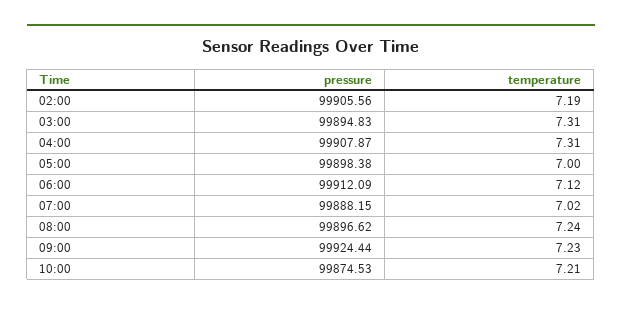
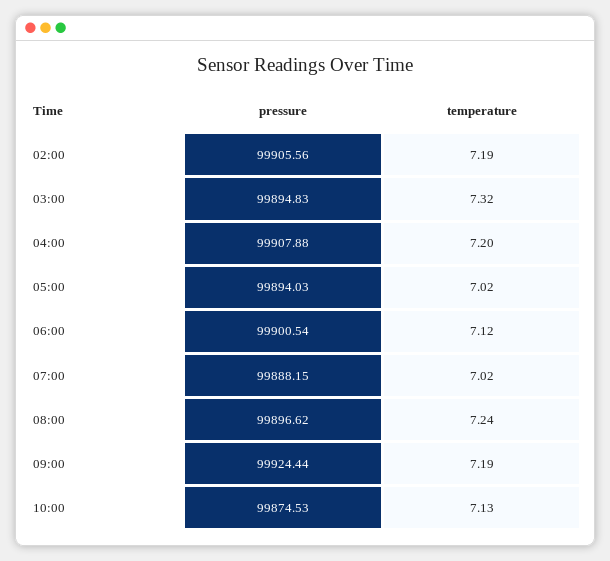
  {
    "pressure": {
      "02:00": 99905.56,
      "03:00": 99894.83,
-     "04:00": 99907.87,
+     "04:00": 99907.88,
-     "05:00": 99898.38,
+     "05:00": 99894.03,
-     "06:00": 99912.09,
+     "06:00": 99900.54,
      "07:00": 99888.15,
      "08:00": 99896.62,
      "09:00": 99924.44,
      "10:00": 99874.53
    },
    "temperature": {
      "02:00": 7.19,
-     "03:00": 7.31,
+     "03:00": 7.32,
-     "04:00": 7.31,
+     "04:00": 7.2,
-     "05:00": 7,
+     "05:00": 7.02,
      "06:00": 7.12,
      "07:00": 7.02,
      "08:00": 7.24,
-     "09:00": 7.23,
+     "09:00": 7.19,
-     "10:00": 7.21
+     "10:00": 7.13
    }
  }

